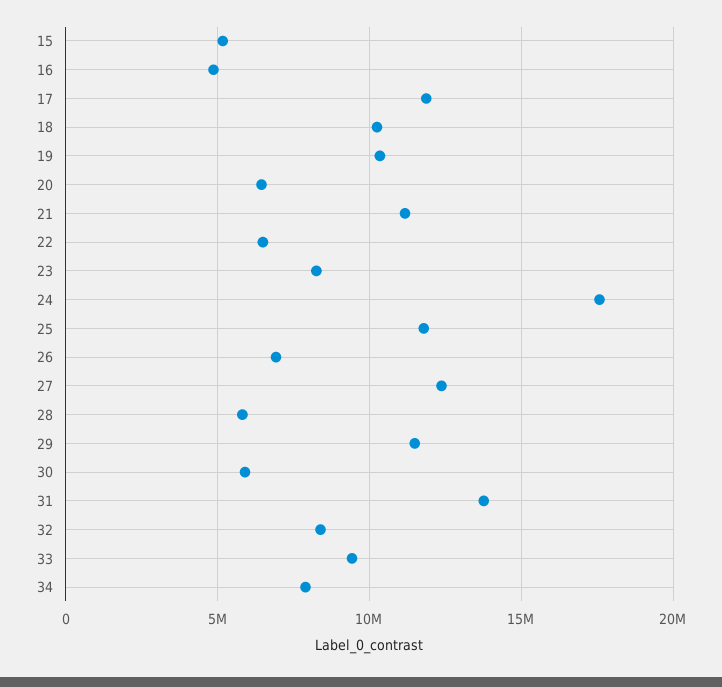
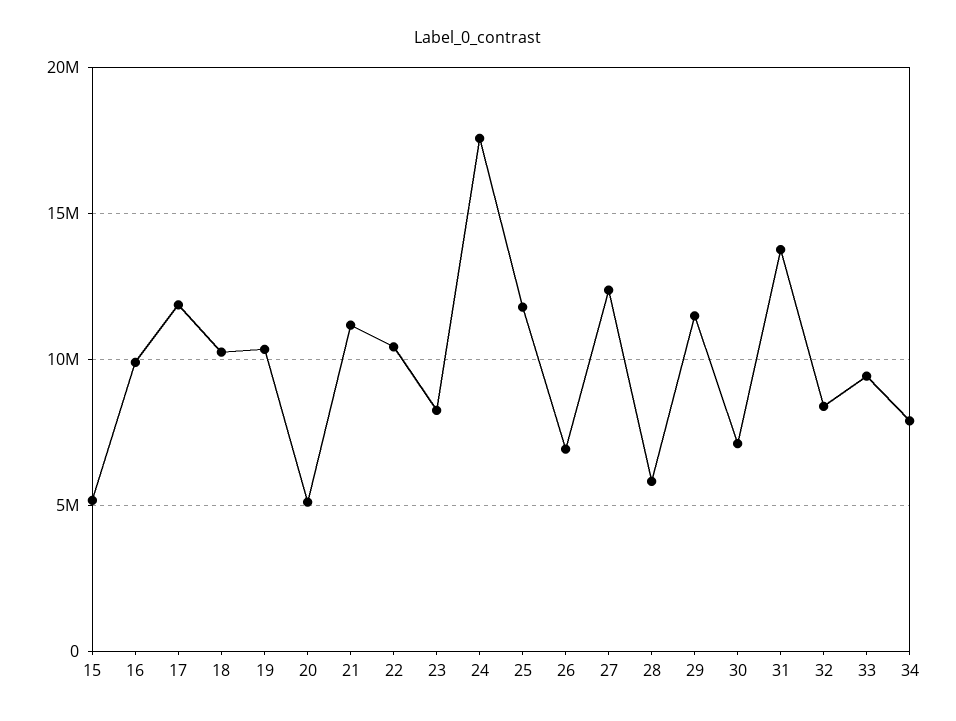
  {
    "15": 5000000,
-   "16": 5000000,
+   "16": 10000000,
    "17": 12000000,
    "18": 10000000,
    "19": 10500000,
-   "20": 6500000,
+   "20": 5000000,
    "21": 11000000,
-   "22": 6500000,
+   "22": 10500000,
    "23": 8500000,
    "24": 17500000,
    "25": 12000000,
    "26": 7000000,
    "27": 12500000,
    "28": 6000000,
    "29": 11500000,
-   "30": 6000000,
+   "30": 7000000,
    "31": 14000000,
    "32": 8500000,
    "33": 9500000,
    "34": 8000000
  }

